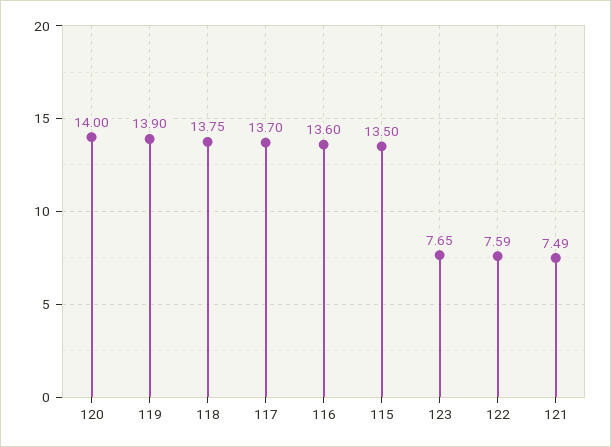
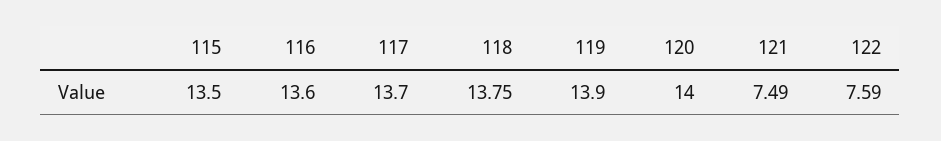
  {
    "120": 14,
    "119": 13.9,
    "118": 13.75,
    "117": 13.7,
    "116": 13.6,
    "115": 13.5,
-   "123": 7.65,
    "122": 7.59,
    "121": 7.49
  }

